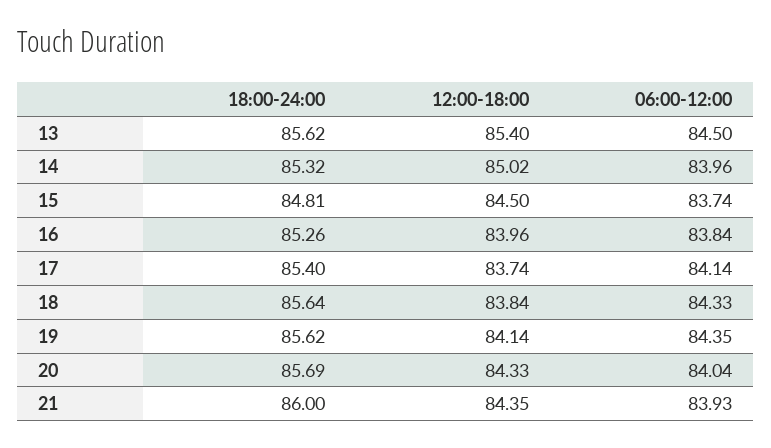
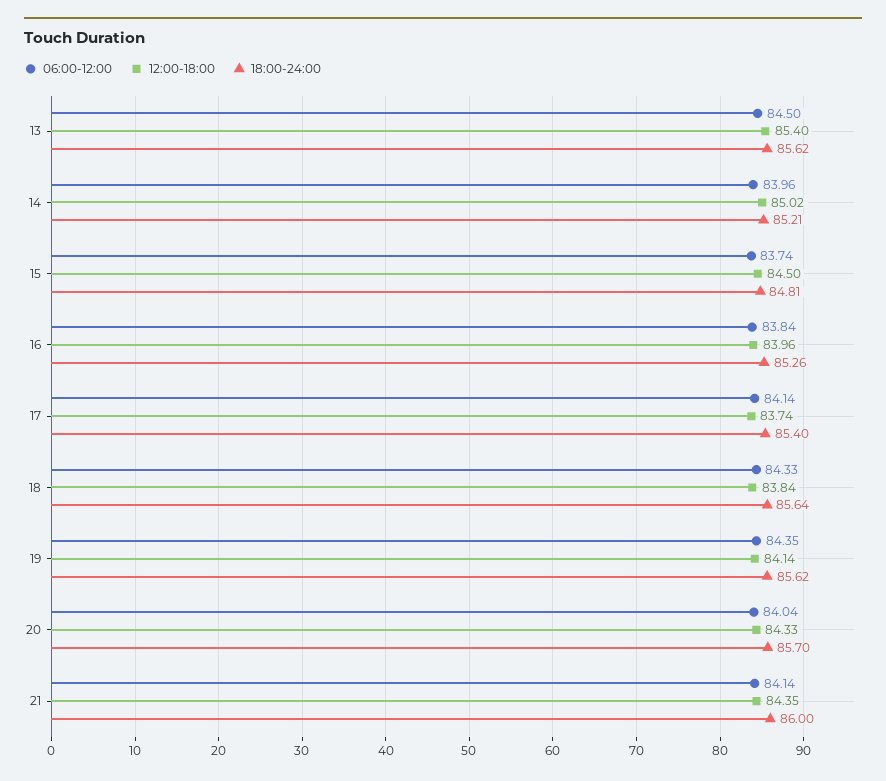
  {
    "18:00-24:00": {
      "13": 85.62,
-     "14": 85.32,
+     "14": 85.21,
      "15": 84.81,
      "16": 85.26,
      "17": 85.4,
      "18": 85.64,
      "19": 85.62,
-     "20": 85.69,
+     "20": 85.7,
      "21": 86
    },
    "12:00-18:00": {
      "13": 85.4,
      "14": 85.02,
      "15": 84.5,
      "16": 83.96,
      "17": 83.74,
      "18": 83.84,
      "19": 84.14,
      "20": 84.33,
      "21": 84.35
    },
    "06:00-12:00": {
      "13": 84.5,
      "14": 83.96,
      "15": 83.74,
      "16": 83.84,
      "17": 84.14,
      "18": 84.33,
      "19": 84.35,
      "20": 84.04,
-     "21": 83.93
+     "21": 84.14
    }
  }

